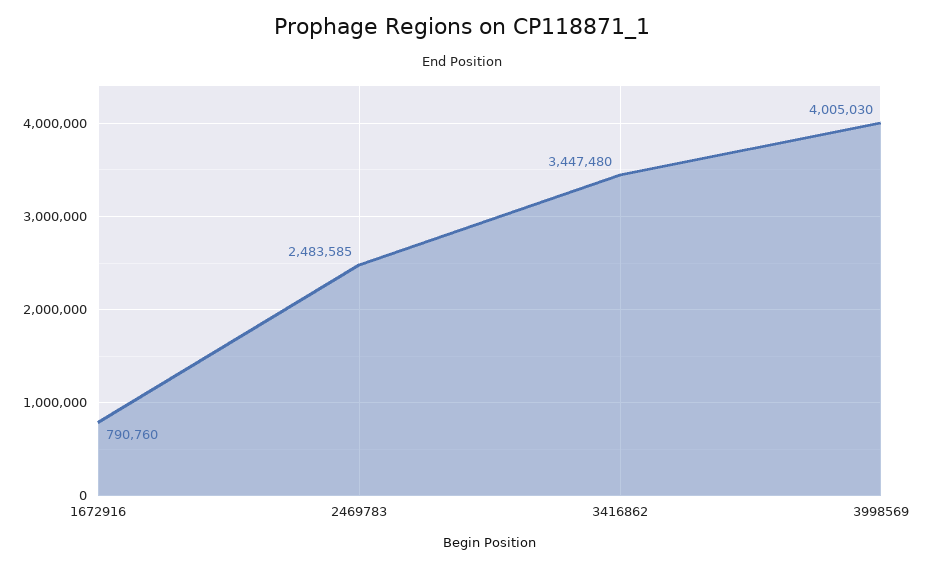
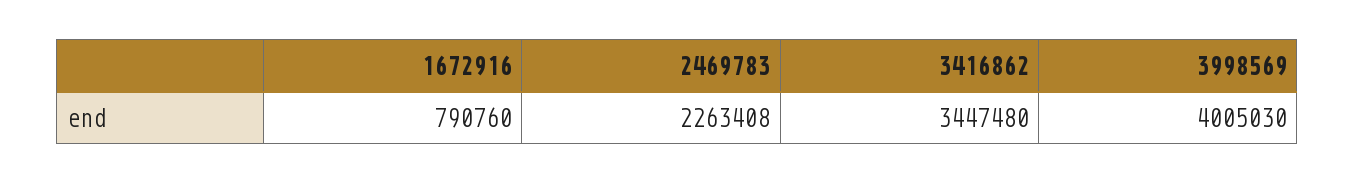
  {
    "1672916": 790760,
-   "2469783": 2483585,
+   "2469783": 2263408,
    "3416862": 3447480,
    "3998569": 4005030
  }

